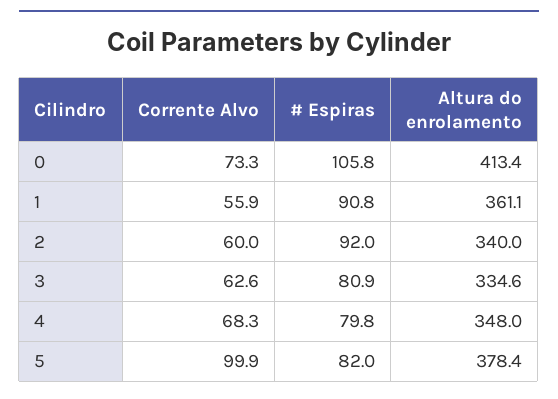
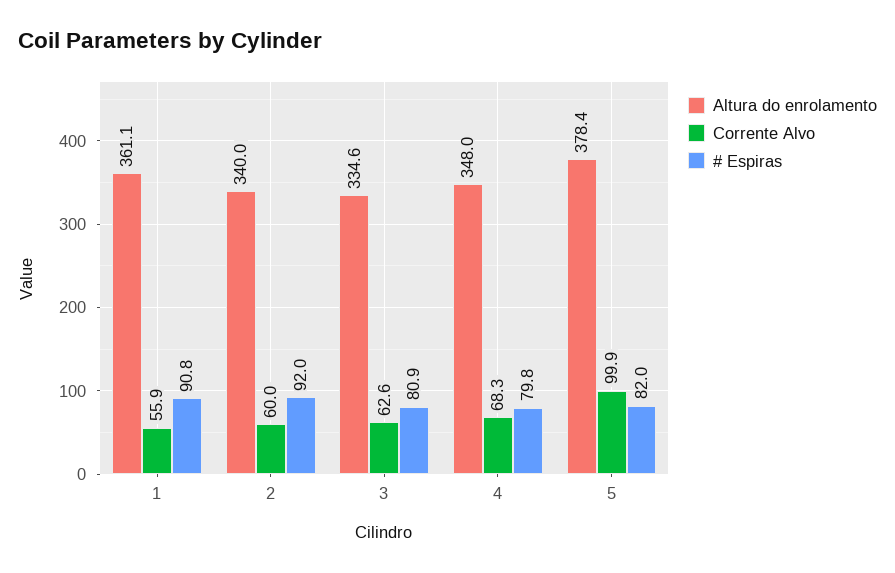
  {
    "Corrente Alvo": {
-     "0": 73.3,
      "1": 55.9,
      "2": 60,
      "3": 62.6,
      "4": 68.3,
      "5": 99.9
    },
    "# Espiras": {
-     "0": 105.8,
      "1": 90.8,
      "2": 92,
      "3": 80.9,
      "4": 79.8,
      "5": 82
    },
    "Altura do enrolamento": {
-     "0": 413.4,
      "1": 361.1,
      "2": 340,
      "3": 334.6,
      "4": 348,
      "5": 378.4
    }
  }

